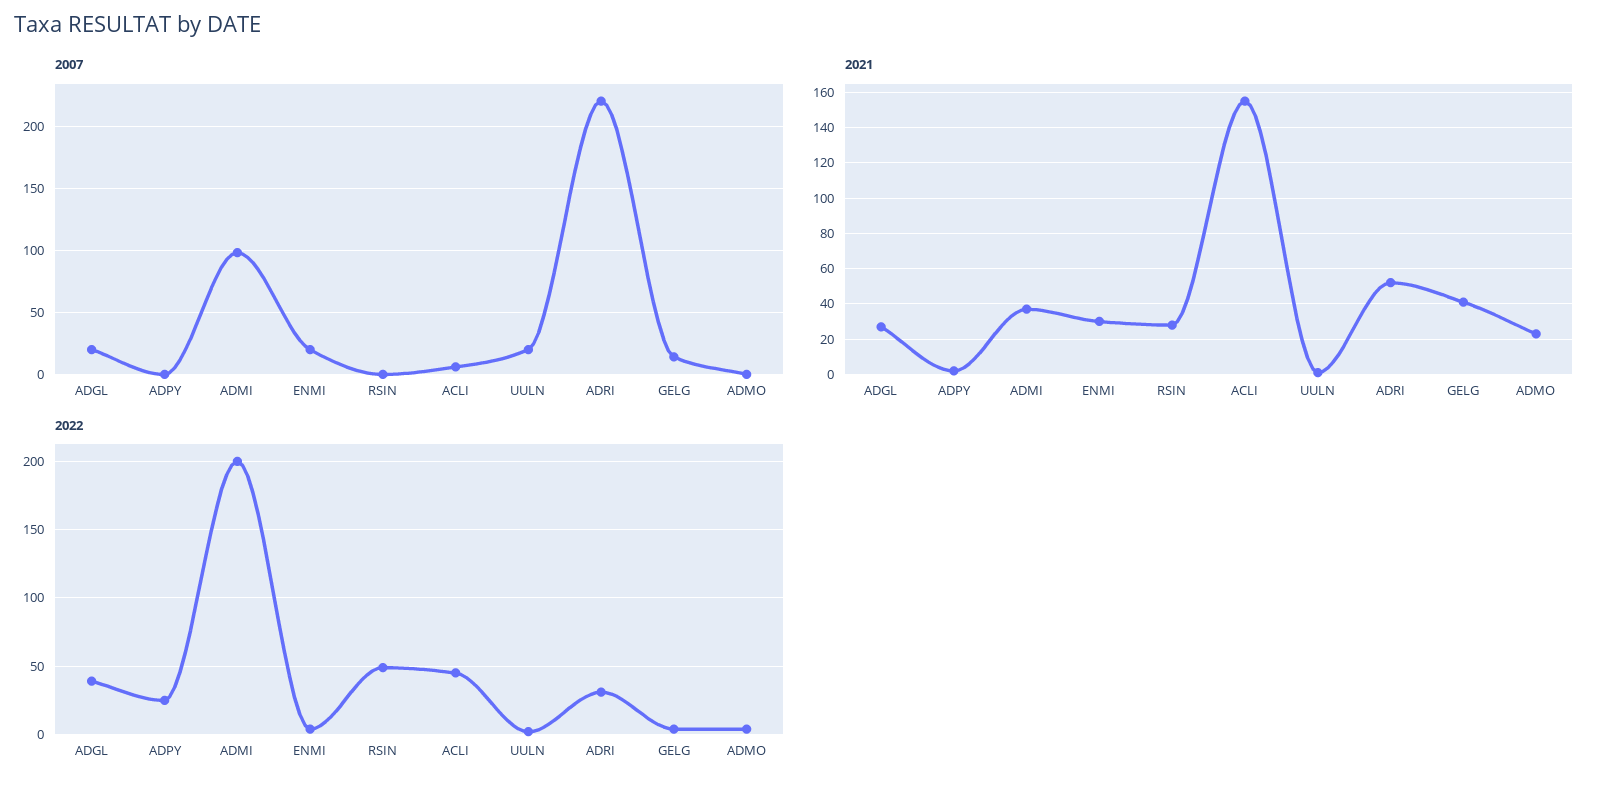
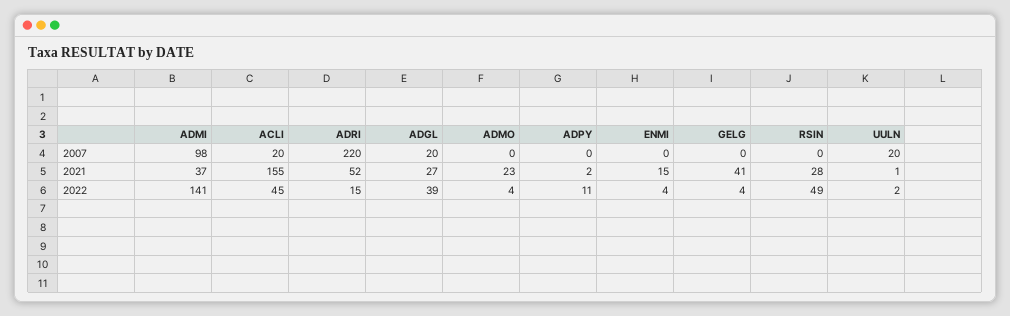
  {
    "2007": {
      "ADGL": 20,
      "ADPY": 0,
      "ADMI": 98,
-     "ENMI": 20,
+     "ENMI": 0,
      "RSIN": 0,
-     "ACLI": 5,
+     "ACLI": 20,
      "UULN": 20,
      "ADRI": 220,
-     "GELG": 15,
+     "GELG": 0,
      "ADMO": 0
    },
    "2021": {
      "ADGL": 27,
      "ADPY": 2,
      "ADMI": 37,
-     "ENMI": 30,
+     "ENMI": 15,
      "RSIN": 28,
      "ACLI": 155,
      "UULN": 1,
      "ADRI": 52,
      "GELG": 41,
      "ADMO": 23
    },
    "2022": {
      "ADGL": 39,
-     "ADPY": 25,
+     "ADPY": 11,
-     "ADMI": 200,
+     "ADMI": 141,
      "ENMI": 4,
      "RSIN": 49,
      "ACLI": 45,
      "UULN": 2,
-     "ADRI": 30,
+     "ADRI": 15,
      "GELG": 4,
      "ADMO": 4
    }
  }

